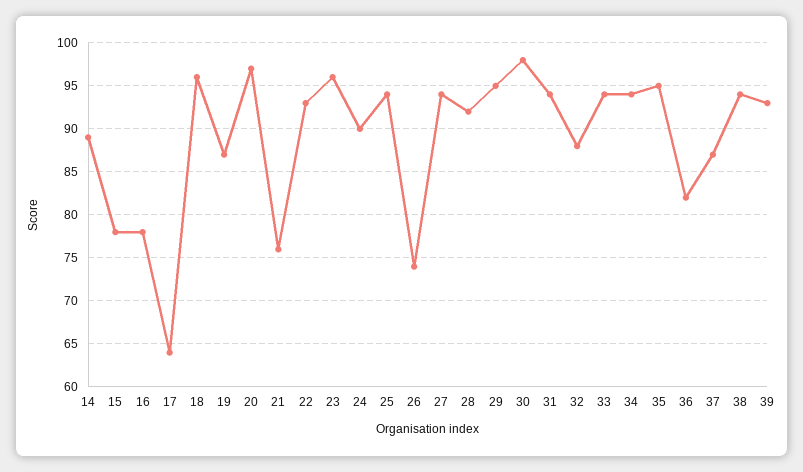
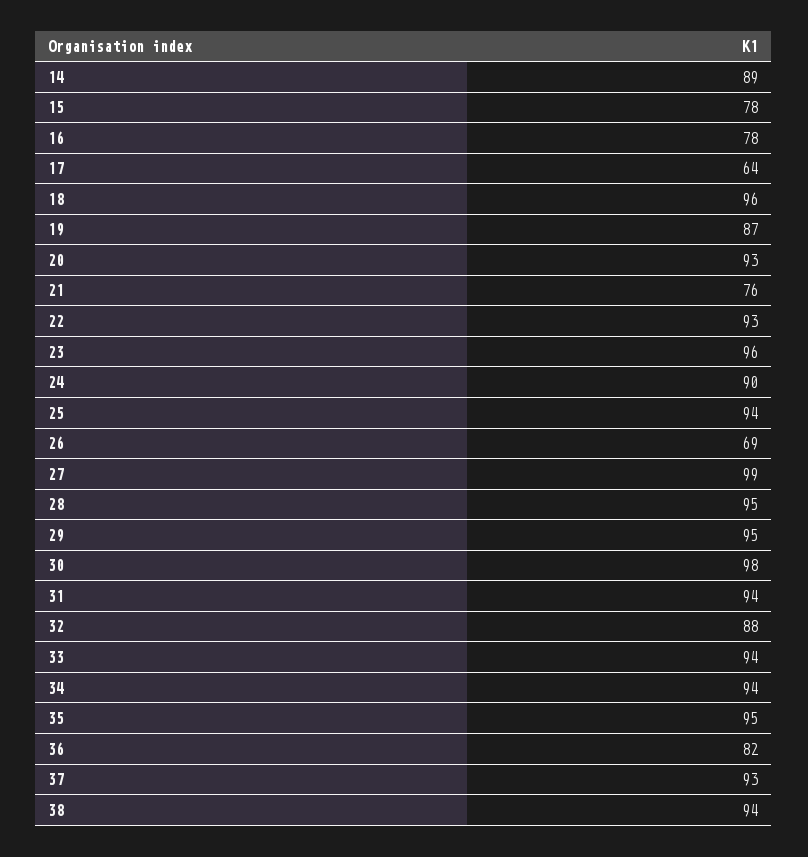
  {
    "14": 89,
    "15": 78,
    "16": 78,
    "17": 64,
    "18": 96,
    "19": 87,
-   "20": 97,
+   "20": 93,
    "21": 76,
    "22": 93,
    "23": 96,
    "24": 90,
    "25": 94,
-   "26": 74,
+   "26": 69,
-   "27": 94,
+   "27": 99,
-   "28": 92,
+   "28": 95,
    "29": 95,
    "30": 98,
    "31": 94,
    "32": 88,
    "33": 94,
    "34": 94,
    "35": 95,
    "36": 82,
-   "37": 87,
+   "37": 93,
-   "38": 94,
+   "38": 94
-   "39": 93
  }

